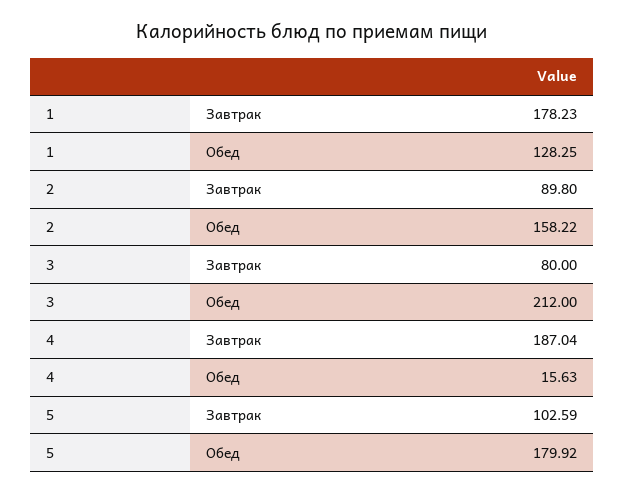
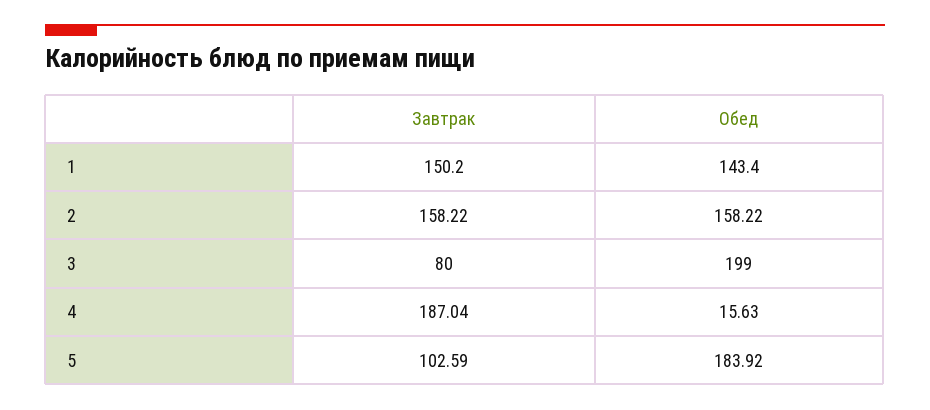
  {
    "1": {
-     "Завтрак": 178.23,
+     "Завтрак": 150.2,
-     "Обед": 128.25
+     "Обед": 143.4
    },
    "2": {
-     "Завтрак": 89.8,
+     "Завтрак": 158.22,
      "Обед": 158.22
    },
    "3": {
      "Завтрак": 80,
-     "Обед": 212
+     "Обед": 199
    },
    "4": {
      "Завтрак": 187.04,
      "Обед": 15.63
    },
    "5": {
      "Завтрак": 102.59,
-     "Обед": 179.92
+     "Обед": 183.92
    }
  }

